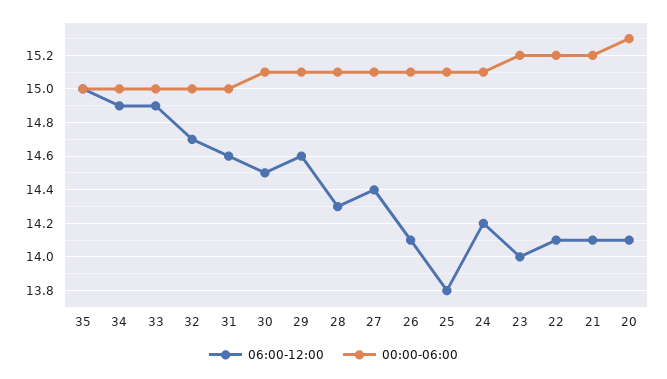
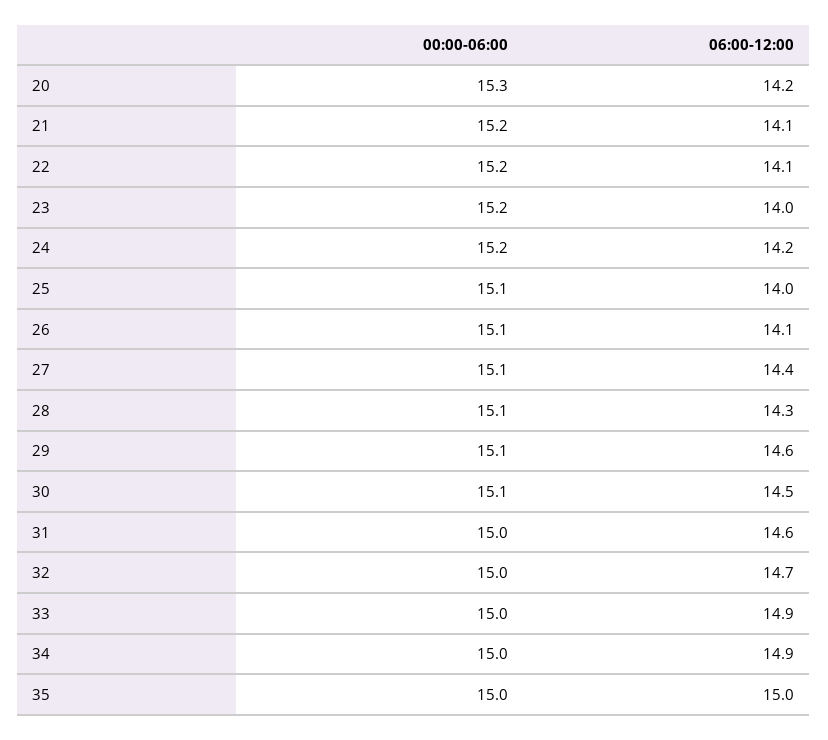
  {
    "06:00-12:00": {
      "35": 15,
      "34": 14.9,
      "33": 14.9,
      "32": 14.7,
      "31": 14.6,
      "30": 14.5,
      "29": 14.6,
      "28": 14.3,
      "27": 14.4,
      "26": 14.1,
-     "25": 13.8,
+     "25": 14,
      "24": 14.2,
      "23": 14,
      "22": 14.1,
      "21": 14.1,
-     "20": 14.1
+     "20": 14.2
    },
    "00:00-06:00": {
      "35": 15,
      "34": 15,
      "33": 15,
      "32": 15,
      "31": 15,
      "30": 15.1,
      "29": 15.1,
      "28": 15.1,
      "27": 15.1,
      "26": 15.1,
      "25": 15.1,
-     "24": 15.1,
+     "24": 15.2,
      "23": 15.2,
      "22": 15.2,
      "21": 15.2,
      "20": 15.3
    }
  }

